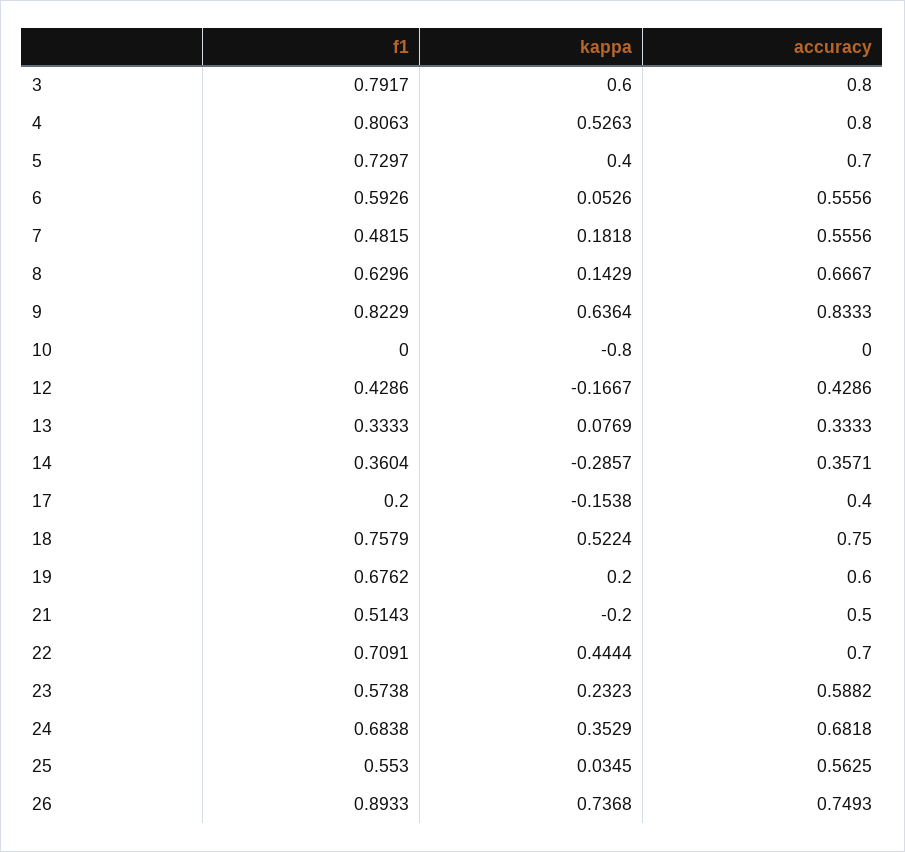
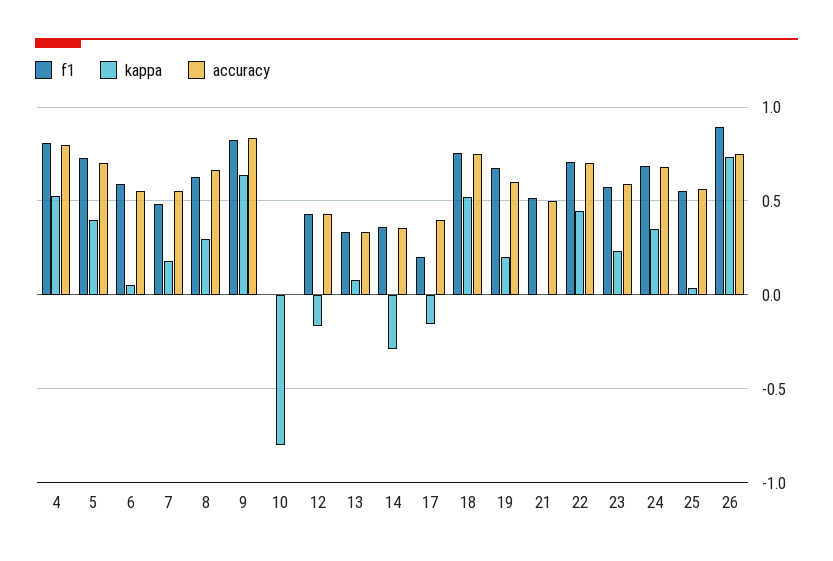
  {
    "f1": {
-     "3": 0.7917,
      "4": 0.8063,
      "5": 0.7297,
      "6": 0.5926,
      "7": 0.4815,
      "8": 0.6296,
      "9": 0.8229,
      "10": 0,
      "12": 0.4286,
      "13": 0.3333,
      "14": 0.3604,
      "17": 0.2,
      "18": 0.7579,
      "19": 0.6762,
      "21": 0.5143,
      "22": 0.7091,
      "23": 0.5738,
      "24": 0.6838,
      "25": 0.553,
      "26": 0.8933
    },
    "kappa": {
-     "3": 0.6,
      "4": 0.5263,
      "5": 0.4,
      "6": 0.0526,
      "7": 0.1818,
-     "8": 0.1429,
+     "8": 0.3,
      "9": 0.6364,
      "10": -0.8,
      "12": -0.1667,
      "13": 0.0769,
      "14": -0.2857,
      "17": -0.1538,
      "18": 0.5224,
      "19": 0.2,
-     "21": -0.2,
+     "21": 0,
      "22": 0.4444,
      "23": 0.2323,
      "24": 0.3529,
      "25": 0.0345,
      "26": 0.7368
    },
    "accuracy": {
-     "3": 0.8,
      "4": 0.8,
      "5": 0.7,
      "6": 0.5556,
      "7": 0.5556,
      "8": 0.6667,
      "9": 0.8333,
      "10": 0,
      "12": 0.4286,
      "13": 0.3333,
      "14": 0.3571,
      "17": 0.4,
      "18": 0.75,
      "19": 0.6,
      "21": 0.5,
      "22": 0.7,
      "23": 0.5882,
      "24": 0.6818,
      "25": 0.5625,
      "26": 0.7493
    }
  }

